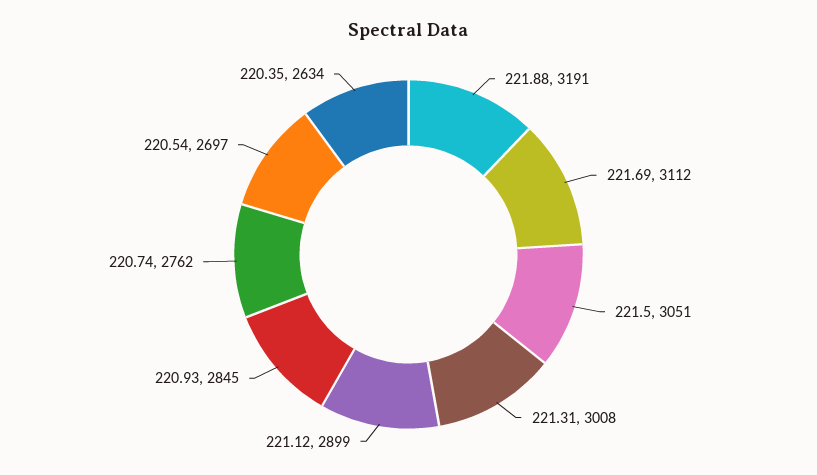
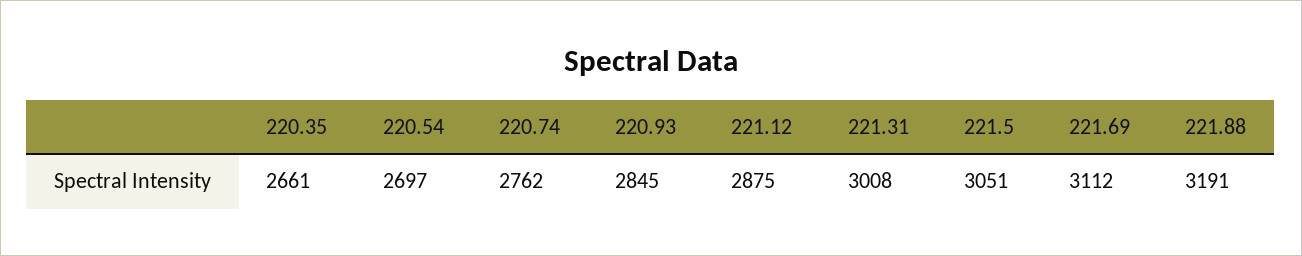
  {
    "221.88": 3191,
    "221.69": 3112,
    "221.5": 3051,
    "221.31": 3008,
-   "221.12": 2899,
+   "221.12": 2875,
    "220.93": 2845,
    "220.74": 2762,
    "220.54": 2697,
-   "220.35": 2634
+   "220.35": 2661
  }

